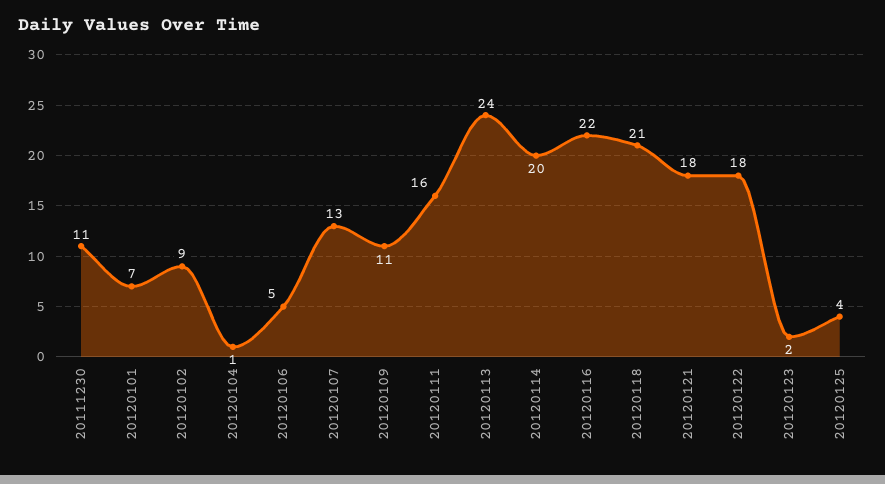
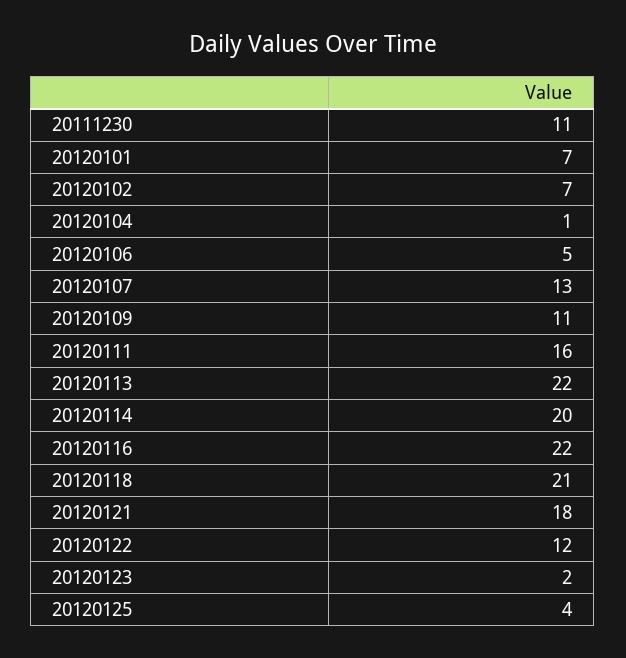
  {
    "20111230": 11,
    "20120101": 7,
-   "20120102": 9,
+   "20120102": 7,
    "20120104": 1,
    "20120106": 5,
    "20120107": 13,
    "20120109": 11,
    "20120111": 16,
-   "20120113": 24,
+   "20120113": 22,
    "20120114": 20,
    "20120116": 22,
    "20120118": 21,
    "20120121": 18,
-   "20120122": 18,
+   "20120122": 12,
    "20120123": 2,
    "20120125": 4
  }

